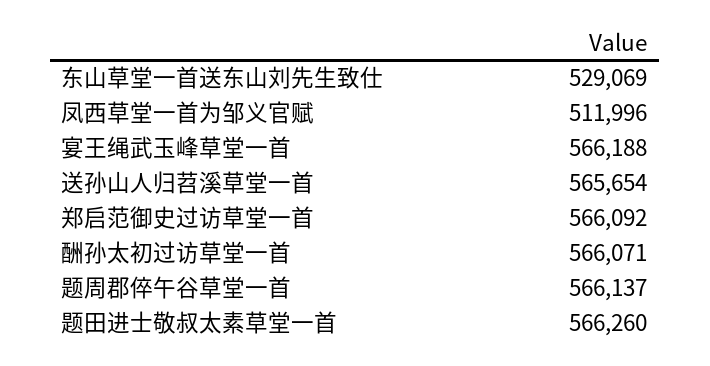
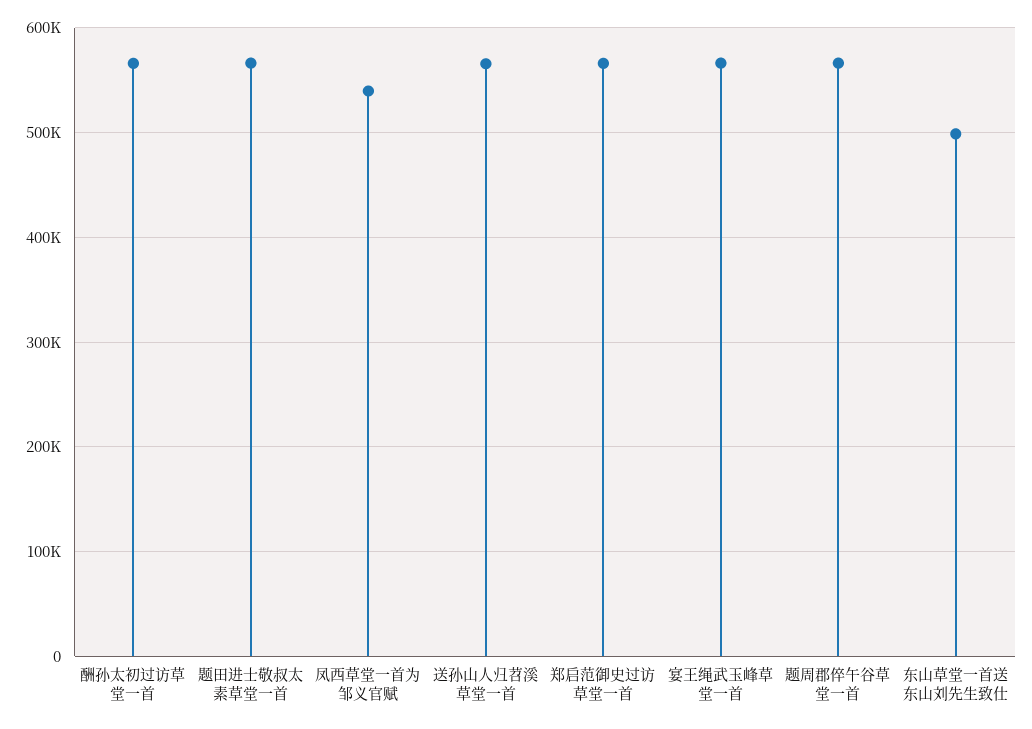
  {
-   "东山草堂一首送东山刘先生致仕": 529069,
+   "东山草堂一首送东山刘先生致仕": 500000,
-   "凤西草堂一首为邹义官赋": 511996,
+   "凤西草堂一首为邹义官赋": 540000,
    "宴王绳武玉峰草堂一首": 566188,
    "送孙山人归苕溪草堂一首": 565654,
    "郑启范御史过访草堂一首": 566092,
    "酬孙太初过访草堂一首": 566071,
    "题周郡倅午谷草堂一首": 566137,
    "题田进士敬叔太素草堂一首": 566260
  }

